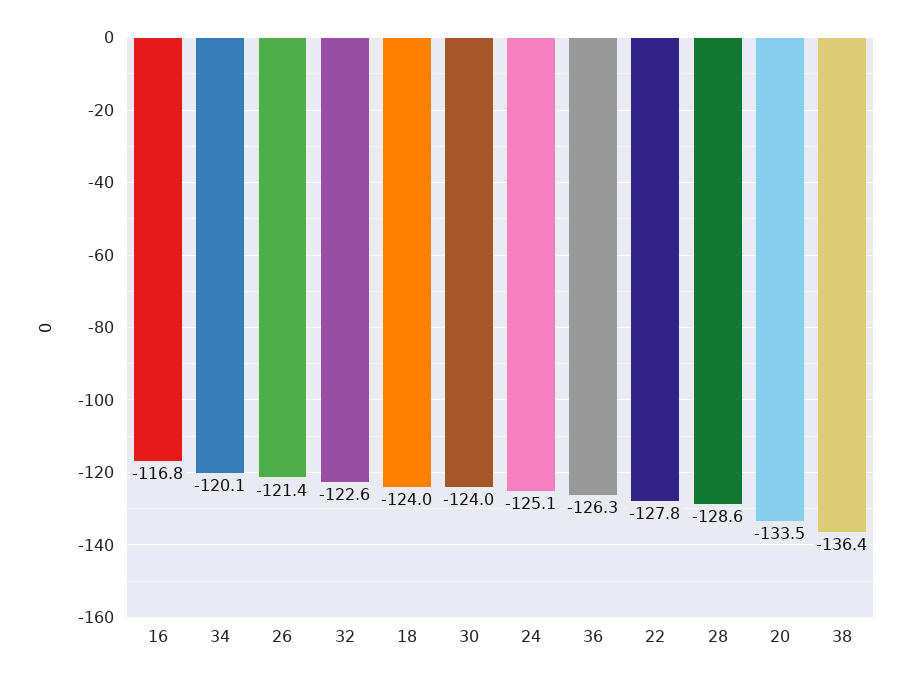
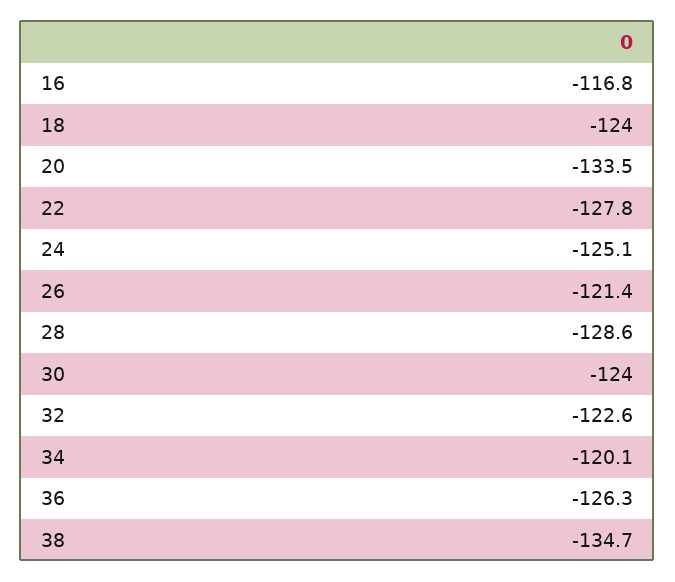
  {
    "16": -116.8,
    "34": -120.1,
    "26": -121.4,
    "32": -122.6,
    "18": -124,
    "30": -124,
    "24": -125.1,
    "36": -126.3,
    "22": -127.8,
    "28": -128.6,
    "20": -133.5,
-   "38": -136.4
+   "38": -134.7
  }

